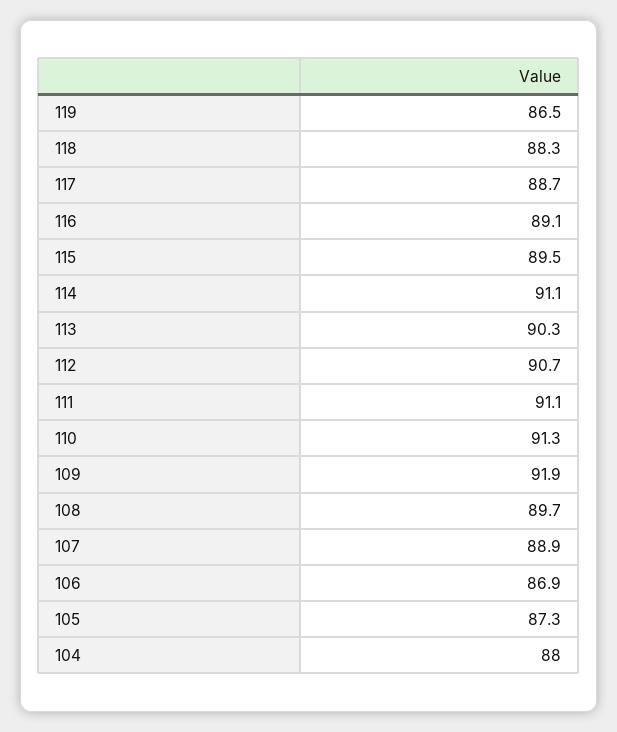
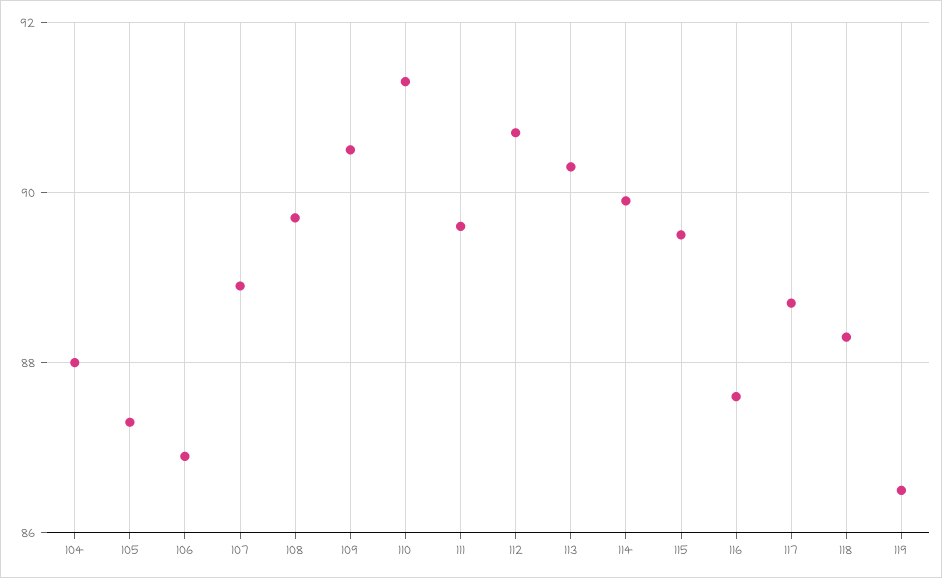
  {
    "119": 86.5,
    "118": 88.3,
    "117": 88.7,
-   "116": 89.1,
+   "116": 87.5,
    "115": 89.5,
-   "114": 91.1,
+   "114": 90,
    "113": 90.3,
    "112": 90.7,
-   "111": 91.1,
+   "111": 89.5,
    "110": 91.3,
-   "109": 91.9,
+   "109": 90.5,
    "108": 89.7,
    "107": 88.9,
    "106": 86.9,
    "105": 87.3,
    "104": 88
  }

